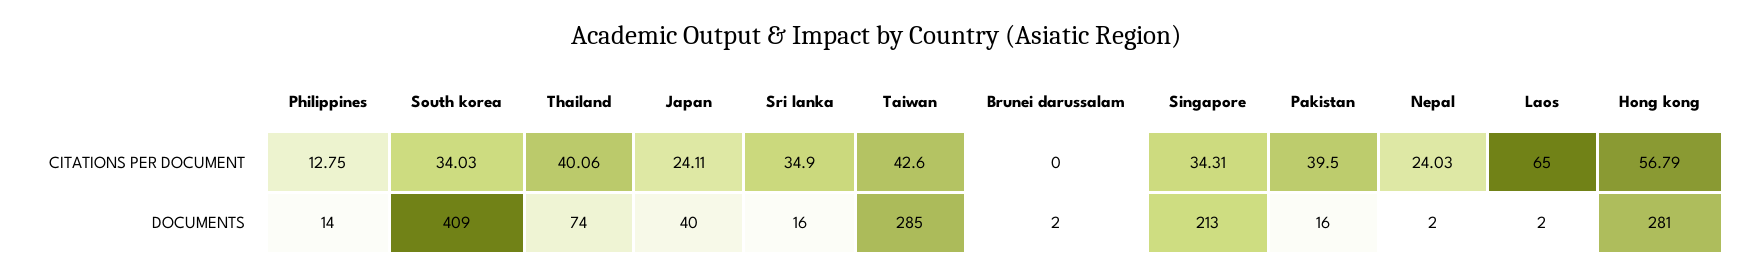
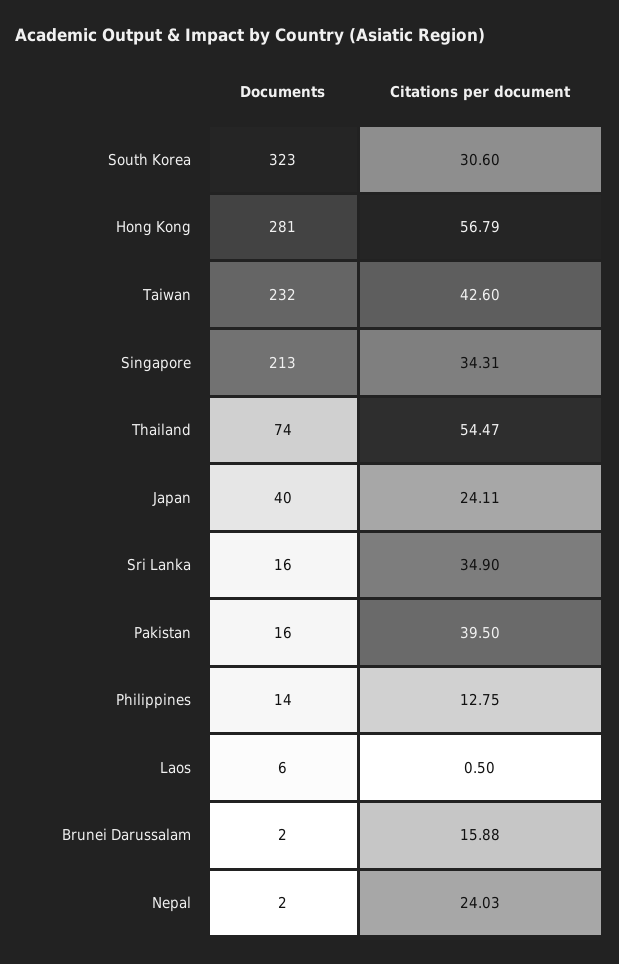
  {
    "Philippines": {
      "CITATIONS PER DOCUMENT": 12.75,
      "DOCUMENTS": 14
    },
    "South korea": {
-     "CITATIONS PER DOCUMENT": 34.03,
+     "CITATIONS PER DOCUMENT": 30.6,
-     "DOCUMENTS": 409
+     "DOCUMENTS": 323
    },
    "Thailand": {
-     "CITATIONS PER DOCUMENT": 40.06,
+     "CITATIONS PER DOCUMENT": 54.47,
      "DOCUMENTS": 74
    },
    "Japan": {
      "CITATIONS PER DOCUMENT": 24.11,
      "DOCUMENTS": 40
    },
    "Sri lanka": {
      "CITATIONS PER DOCUMENT": 34.9,
      "DOCUMENTS": 16
    },
    "Taiwan": {
      "CITATIONS PER DOCUMENT": 42.6,
-     "DOCUMENTS": 285
+     "DOCUMENTS": 232
    },
    "Brunei darussalam": {
-     "CITATIONS PER DOCUMENT": 0,
+     "CITATIONS PER DOCUMENT": 15.88,
      "DOCUMENTS": 2
    },
    "Singapore": {
      "CITATIONS PER DOCUMENT": 34.31,
      "DOCUMENTS": 213
    },
    "Pakistan": {
      "CITATIONS PER DOCUMENT": 39.5,
      "DOCUMENTS": 16
    },
    "Nepal": {
      "CITATIONS PER DOCUMENT": 24.03,
      "DOCUMENTS": 2
    },
    "Laos": {
-     "CITATIONS PER DOCUMENT": 65,
+     "CITATIONS PER DOCUMENT": 0.5,
-     "DOCUMENTS": 2
+     "DOCUMENTS": 6
    },
    "Hong kong": {
      "CITATIONS PER DOCUMENT": 56.79,
      "DOCUMENTS": 281
    }
  }

